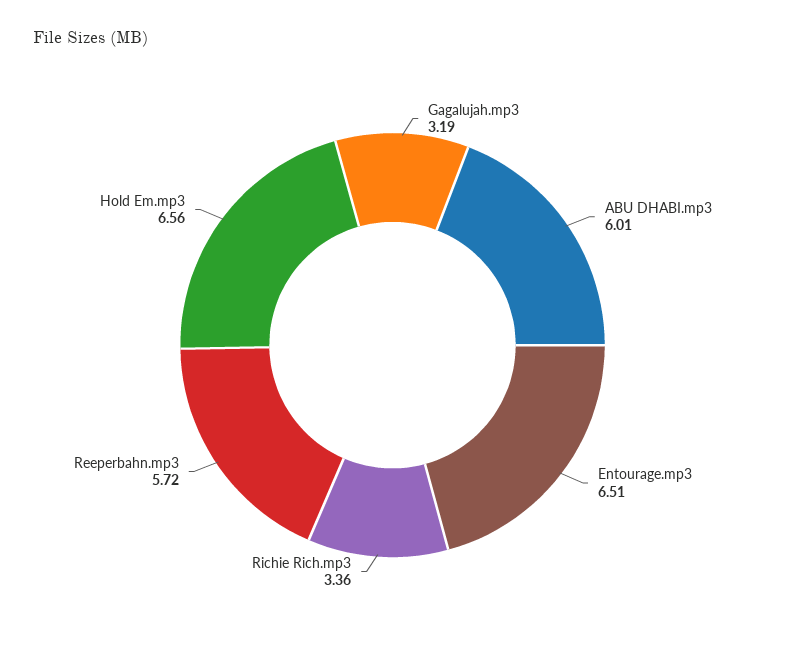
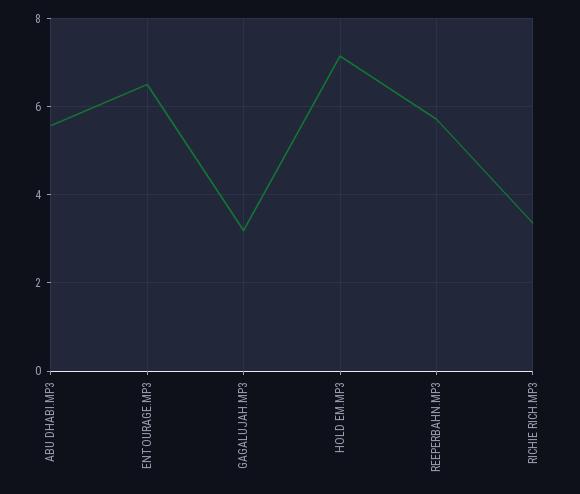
  {
    "Gagalujah.mp3": 3.19,
-   "ABU DHABI.mp3": 6.01,
+   "ABU DHABI.mp3": 5.6,
    "Entourage.mp3": 6.51,
    "Richie Rich.mp3": 3.36,
    "Reeperbahn.mp3": 5.72,
-   "Hold Em.mp3": 6.56
+   "Hold Em.mp3": 7.2
  }

